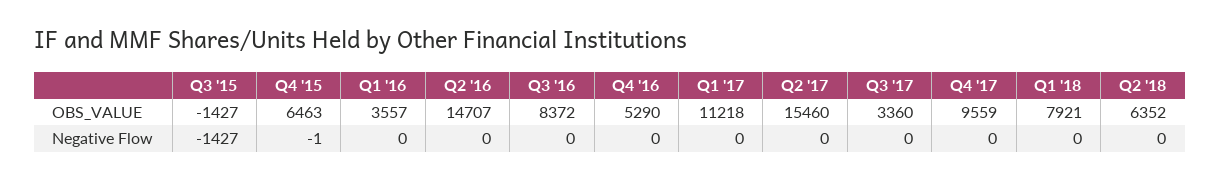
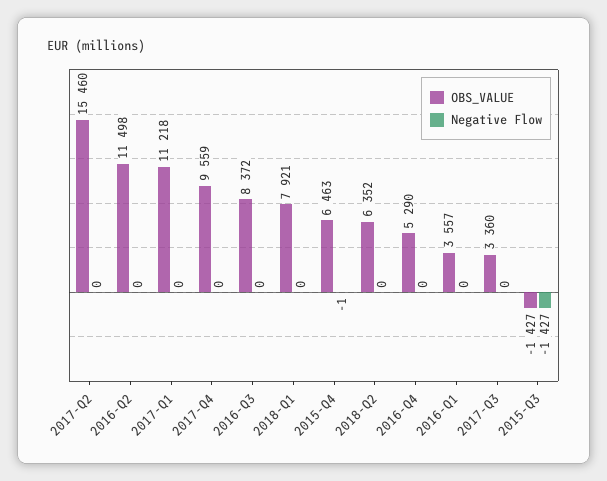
  {
    "OBS_VALUE": {
      "Q3 '15": -1427,
      "Q4 '15": 6463,
      "Q1 '16": 3557,
-     "Q2 '16": 14707,
+     "Q2 '16": 11498,
      "Q3 '16": 8372,
      "Q4 '16": 5290,
      "Q1 '17": 11218,
      "Q2 '17": 15460,
      "Q3 '17": 3360,
      "Q4 '17": 9559,
      "Q1 '18": 7921,
      "Q2 '18": 6352
    },
    "Negative Flow": {
      "Q3 '15": -1427,
      "Q4 '15": -1,
      "Q1 '16": 0,
      "Q2 '16": 0,
      "Q3 '16": 0,
      "Q4 '16": 0,
      "Q1 '17": 0,
      "Q2 '17": 0,
      "Q3 '17": 0,
      "Q4 '17": 0,
      "Q1 '18": 0,
      "Q2 '18": 0
    }
  }

